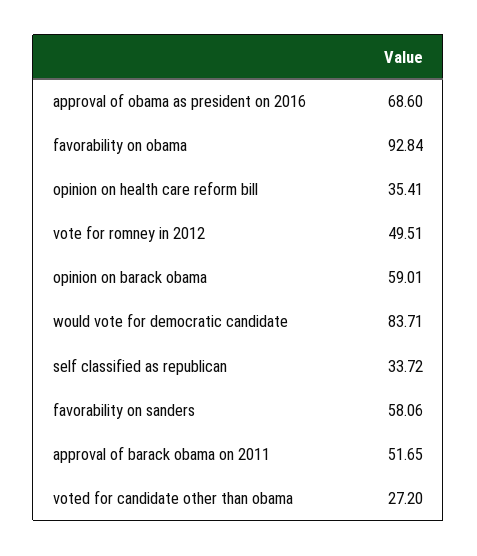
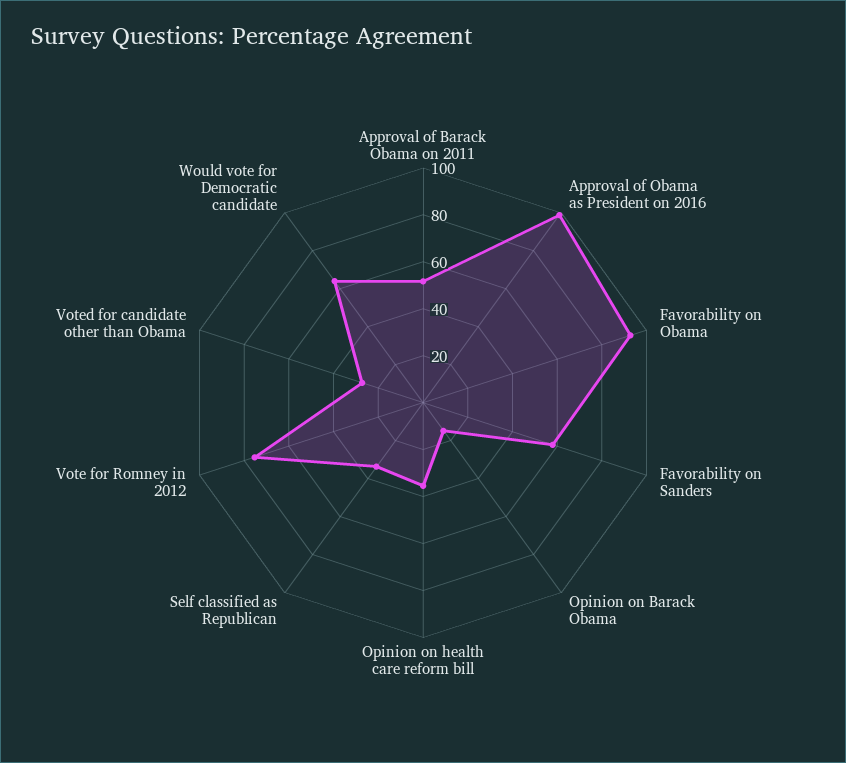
  {
-   "approval of obama as president on 2016": 68.6,
+   "approval of obama as president on 2016": 100,
    "favorability on obama": 92.84,
    "opinion on health care reform bill": 35.41,
-   "vote for romney in 2012": 49.51,
+   "vote for romney in 2012": 75,
-   "opinion on barack obama": 59.01,
+   "opinion on barack obama": 15,
-   "would vote for democratic candidate": 83.71,
+   "would vote for democratic candidate": 65,
    "self classified as republican": 33.72,
    "favorability on sanders": 58.06,
    "approval of barack obama on 2011": 51.65,
    "voted for candidate other than obama": 27.2
  }

